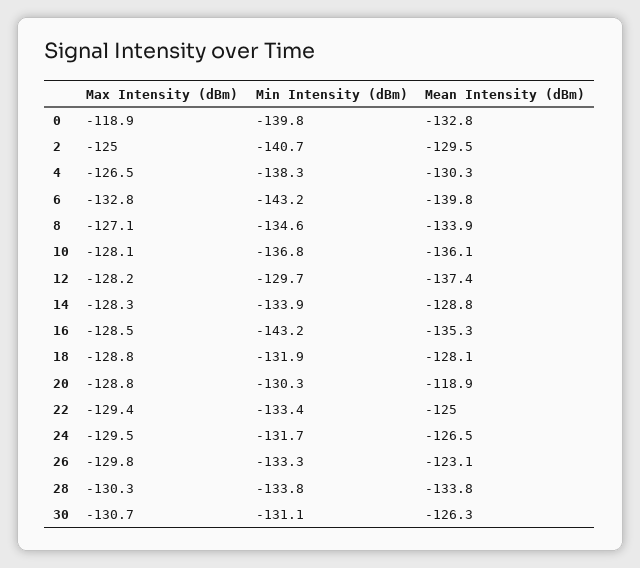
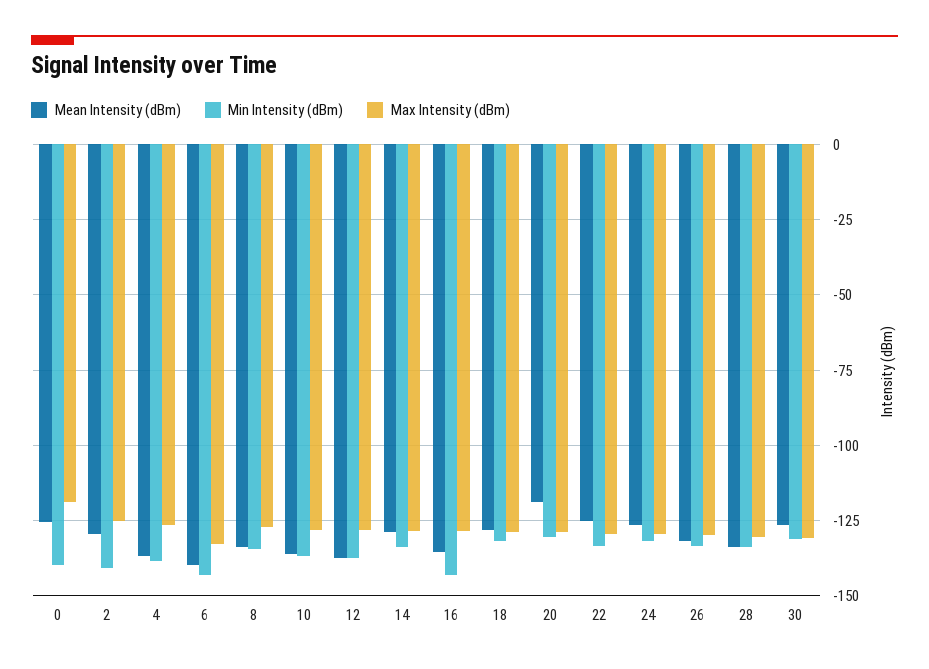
  {
    "Max Intensity (dBm)": {
      "0": -118.9,
      "2": -125,
      "4": -126.5,
      "6": -132.8,
      "8": -127.1,
      "10": -128.1,
      "12": -128.2,
      "14": -128.3,
      "16": -128.5,
      "18": -128.8,
      "20": -128.8,
      "22": -129.4,
      "24": -129.5,
      "26": -129.8,
      "28": -130.3,
      "30": -130.7
    },
    "Min Intensity (dBm)": {
      "0": -139.8,
      "2": -140.7,
      "4": -138.3,
      "6": -143.2,
      "8": -134.6,
      "10": -136.8,
-     "12": -129.7,
+     "12": -137.5,
      "14": -133.9,
      "16": -143.2,
      "18": -131.9,
      "20": -130.3,
      "22": -133.4,
      "24": -131.7,
      "26": -133.3,
      "28": -133.8,
      "30": -131.1
    },
    "Mean Intensity (dBm)": {
-     "0": -132.8,
+     "0": -125,
      "2": -129.5,
-     "4": -130.3,
+     "4": -137.5,
      "6": -139.8,
      "8": -133.9,
      "10": -136.1,
      "12": -137.4,
      "14": -128.8,
      "16": -135.3,
      "18": -128.1,
      "20": -118.9,
      "22": -125,
      "24": -126.5,
-     "26": -123.1,
+     "26": -132.5,
      "28": -133.8,
      "30": -126.3
    }
  }

